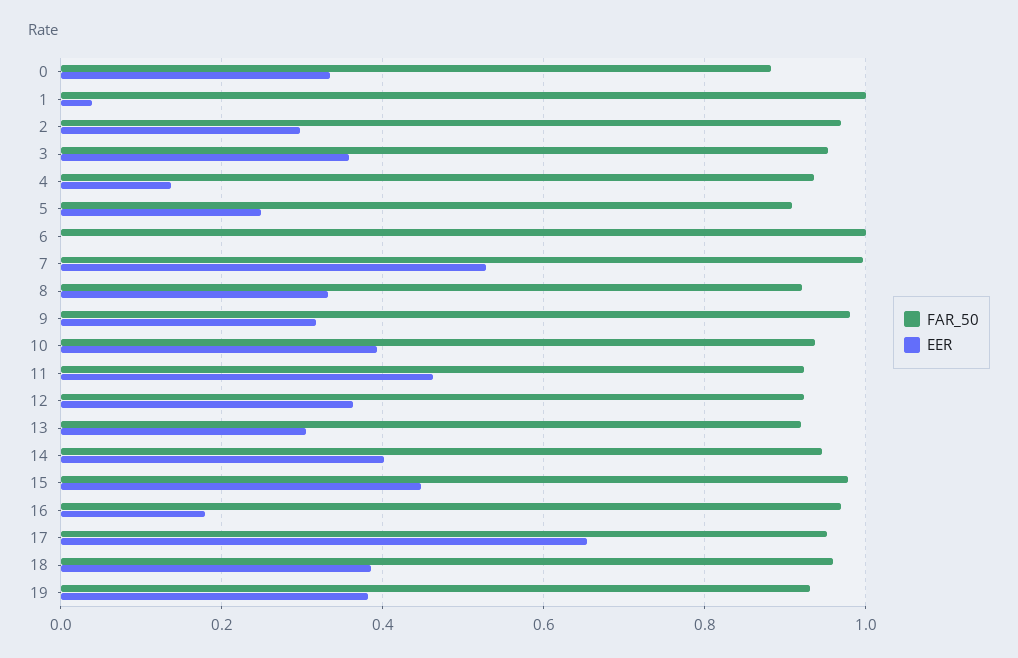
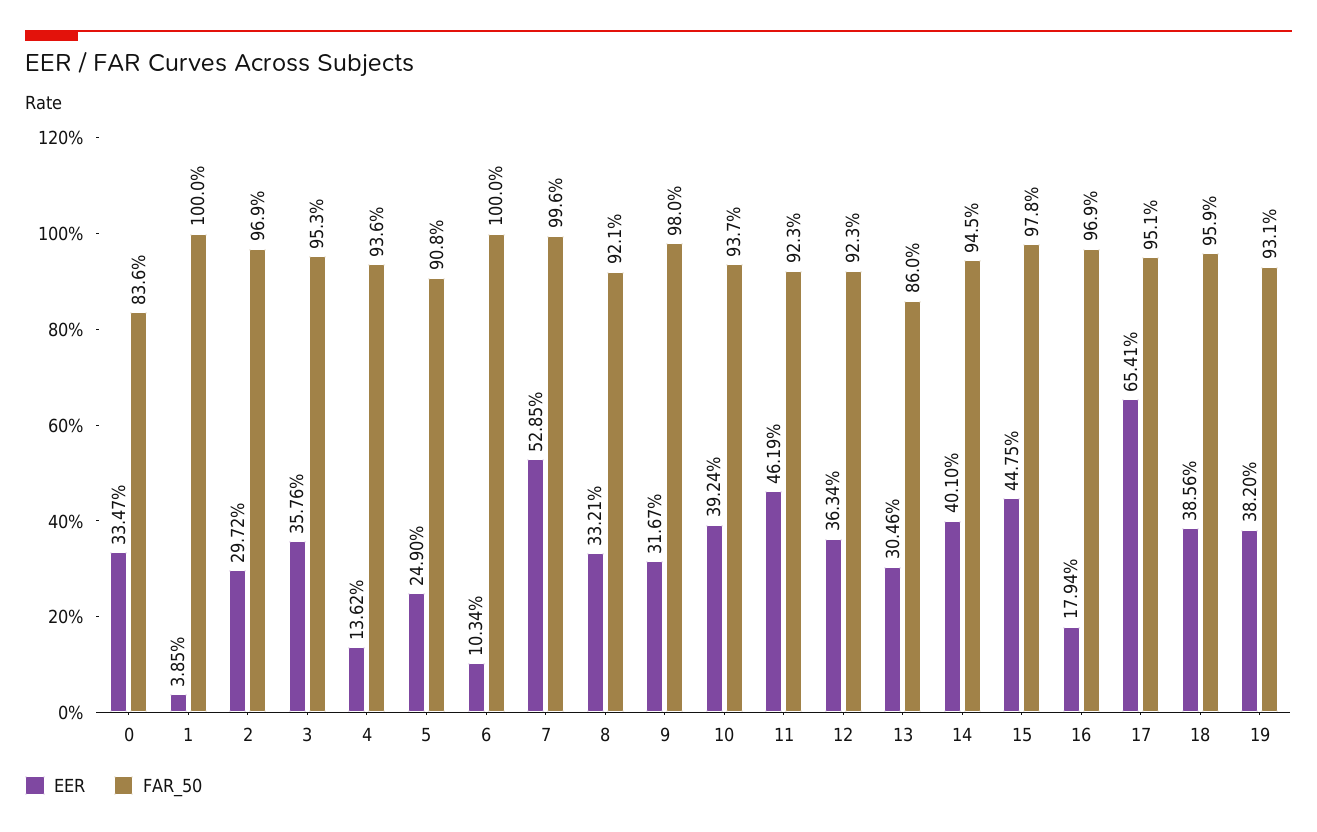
  {
    "FAR_50": {
-     "0": 0.88,
+     "0": 0.836,
      "1": 1,
      "2": 0.969,
      "3": 0.953,
      "4": 0.936,
      "5": 0.908,
      "6": 1,
      "7": 0.996,
      "8": 0.921,
      "9": 0.98,
      "10": 0.937,
      "11": 0.923,
      "12": 0.923,
-     "13": 0.92,
+     "13": 0.86,
      "14": 0.945,
      "15": 0.978,
      "16": 0.969,
      "17": 0.951,
      "18": 0.959,
      "19": 0.931
    },
    "EER": {
      "0": 0.3347,
      "1": 0.0385,
      "2": 0.2972,
      "3": 0.3576,
      "4": 0.1362,
      "5": 0.249,
-     "6": 0,
+     "6": 0.1034,
      "7": 0.5285,
      "8": 0.3321,
      "9": 0.3167,
      "10": 0.3924,
      "11": 0.4619,
      "12": 0.3634,
      "13": 0.3046,
      "14": 0.401,
      "15": 0.4475,
      "16": 0.1794,
      "17": 0.6541,
      "18": 0.3856,
      "19": 0.382
    }
  }

